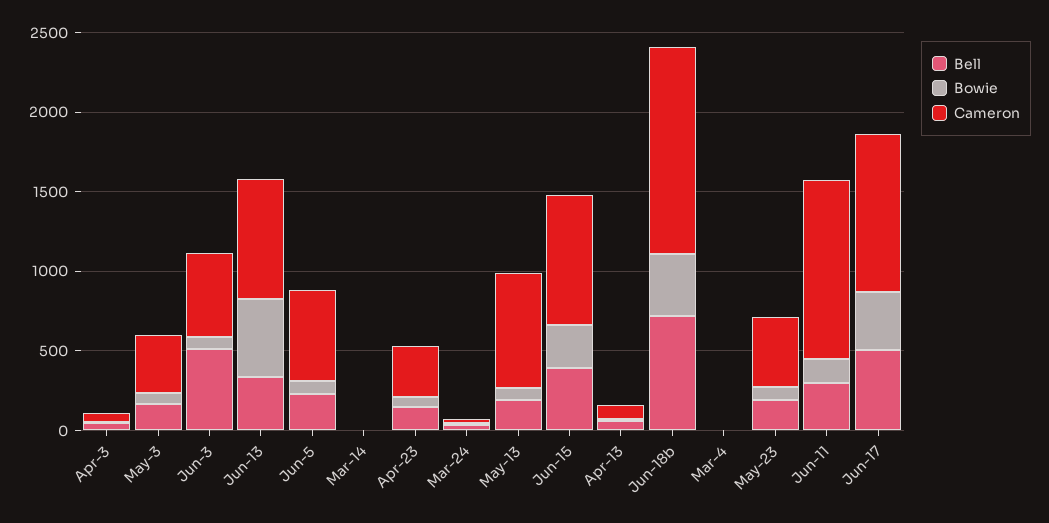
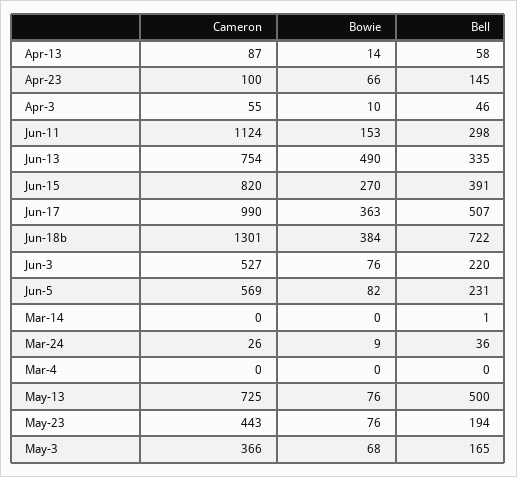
  {
    "Bell": {
      "Apr-3": 46,
      "May-3": 165,
-     "Jun-3": 500,
+     "Jun-3": 220,
      "Jun-13": 335,
      "Jun-5": 231,
      "Mar-14": 1,
      "Apr-23": 145,
      "Mar-24": 36,
-     "May-13": 200,
+     "May-13": 500,
      "Jun-15": 391,
      "Apr-13": 58,
      "Jun-18b": 722,
      "Mar-4": 0,
      "May-23": 194,
      "Jun-11": 298,
      "Jun-17": 507
    },
    "Bowie": {
      "Apr-3": 10,
      "May-3": 68,
      "Jun-3": 76,
      "Jun-13": 490,
      "Jun-5": 82,
      "Mar-14": 0,
      "Apr-23": 66,
      "Mar-24": 9,
      "May-13": 76,
      "Jun-15": 270,
      "Apr-13": 14,
      "Jun-18b": 384,
      "Mar-4": 0,
      "May-23": 76,
      "Jun-11": 153,
      "Jun-17": 363
    },
    "Cameron": {
      "Apr-3": 55,
      "May-3": 366,
      "Jun-3": 527,
      "Jun-13": 754,
      "Jun-5": 569,
      "Mar-14": 0,
-     "Apr-23": 300,
+     "Apr-23": 100,
      "Mar-24": 26,
      "May-13": 725,
      "Jun-15": 820,
      "Apr-13": 87,
      "Jun-18b": 1301,
      "Mar-4": 0,
      "May-23": 443,
      "Jun-11": 1124,
      "Jun-17": 990
    }
  }

